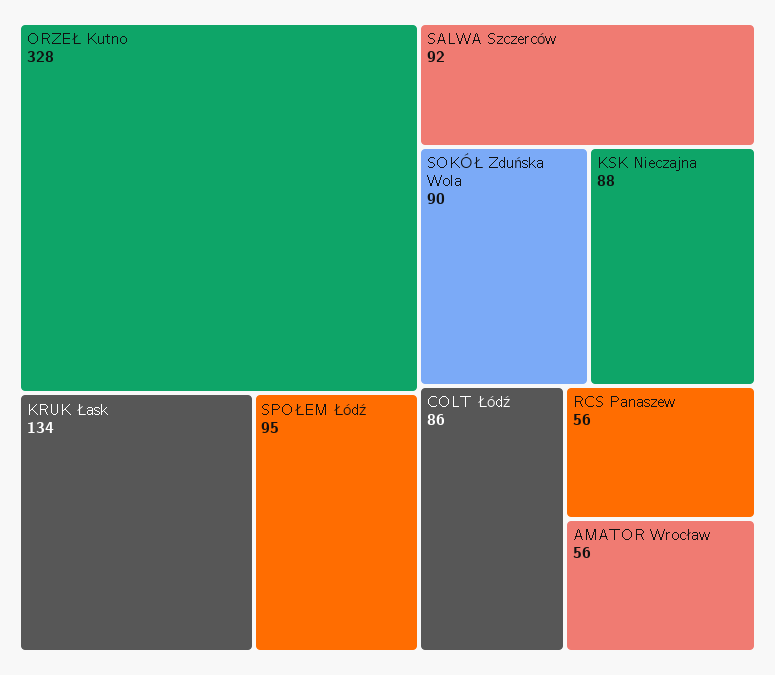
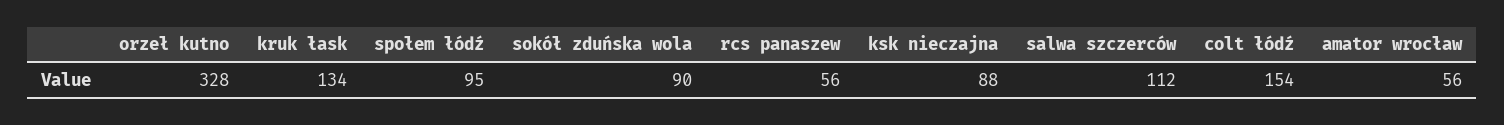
  {
    "ORZEŁ Kutno": 328,
    "KRUK Łask": 134,
    "SPOŁEM Łódź": 95,
-   "SALWA Szczerców": 92,
+   "SALWA Szczerców": 112,
    "SOKÓŁ Zduńska Wola": 90,
    "KSK Nieczajna": 88,
-   "COLT Łódź": 86,
+   "COLT Łódź": 154,
    "RCS Panaszew": 56,
    "AMATOR Wrocław": 56
  }

